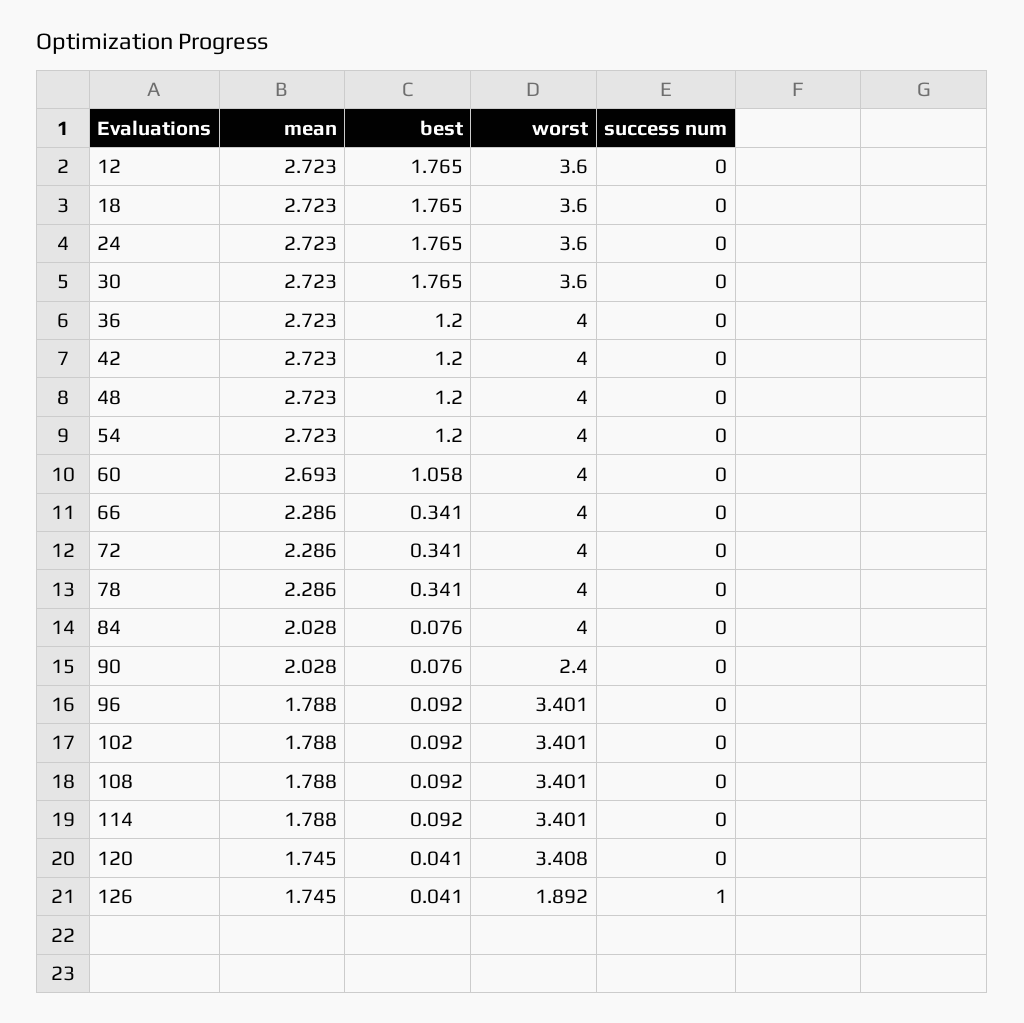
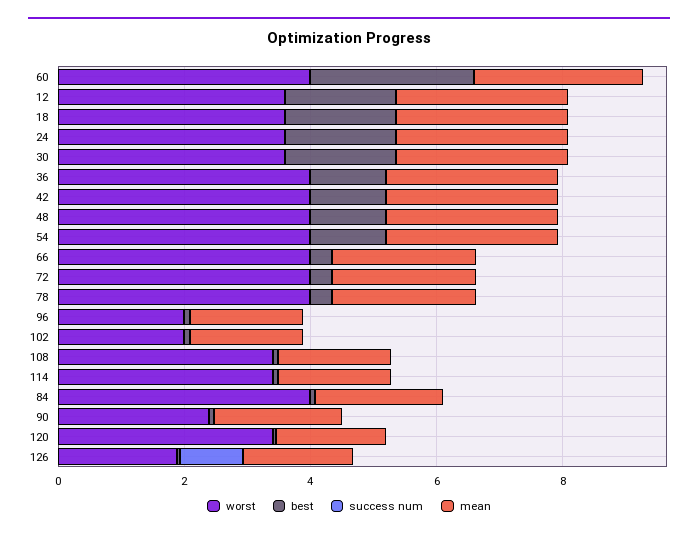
  {
    "mean": {
      "12": 2.723,
      "18": 2.723,
      "24": 2.723,
      "30": 2.723,
      "36": 2.723,
      "42": 2.723,
      "48": 2.723,
      "54": 2.723,
      "60": 2.693,
      "66": 2.286,
      "72": 2.286,
      "78": 2.286,
      "84": 2.028,
      "90": 2.028,
      "96": 1.788,
      "102": 1.788,
      "108": 1.788,
      "114": 1.788,
      "120": 1.745,
      "126": 1.745
    },
    "best": {
      "12": 1.765,
      "18": 1.765,
      "24": 1.765,
      "30": 1.765,
      "36": 1.2,
      "42": 1.2,
      "48": 1.2,
      "54": 1.2,
-     "60": 1.058,
+     "60": 2.5,
      "66": 0.341,
      "72": 0.341,
      "78": 0.341,
      "84": 0.076,
      "90": 0.076,
      "96": 0.092,
      "102": 0.092,
      "108": 0.092,
      "114": 0.092,
      "120": 0.041,
      "126": 0.041
    },
    "worst": {
      "12": 3.6,
      "18": 3.6,
      "24": 3.6,
      "30": 3.6,
      "36": 4,
      "42": 4,
      "48": 4,
      "54": 4,
      "60": 4,
      "66": 4,
      "72": 4,
      "78": 4,
      "84": 4,
      "90": 2.4,
-     "96": 3.401,
+     "96": 2,
-     "102": 3.401,
+     "102": 2,
      "108": 3.401,
      "114": 3.401,
      "120": 3.408,
      "126": 1.892
    },
    "success num": {
      "12": 0,
      "18": 0,
      "24": 0,
      "30": 0,
      "36": 0,
      "42": 0,
      "48": 0,
      "54": 0,
      "60": 0,
      "66": 0,
      "72": 0,
      "78": 0,
      "84": 0,
      "90": 0,
      "96": 0,
      "102": 0,
      "108": 0,
      "114": 0,
      "120": 0,
      "126": 1
    }
  }

